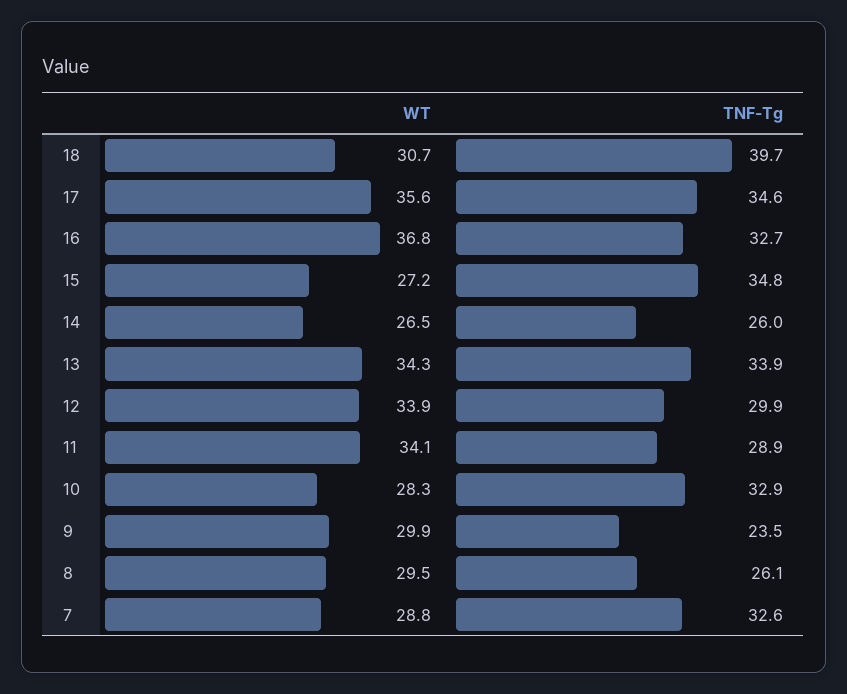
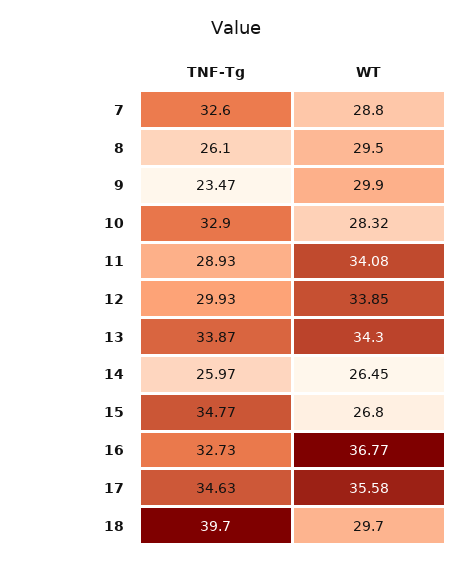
  {
    "WT": {
-     "18": 30.7,
+     "18": 29.7,
      "17": 35.58,
      "16": 36.77,
-     "15": 27.2,
+     "15": 26.8,
      "14": 26.45,
      "13": 34.3,
      "12": 33.85,
      "11": 34.08,
      "10": 28.32,
      "9": 29.9,
      "8": 29.5,
      "7": 28.8
    },
    "TNF-Tg": {
      "18": 39.7,
      "17": 34.63,
      "16": 32.73,
      "15": 34.77,
      "14": 25.97,
      "13": 33.87,
      "12": 29.93,
      "11": 28.93,
      "10": 32.9,
      "9": 23.47,
      "8": 26.1,
      "7": 32.6
    }
  }

